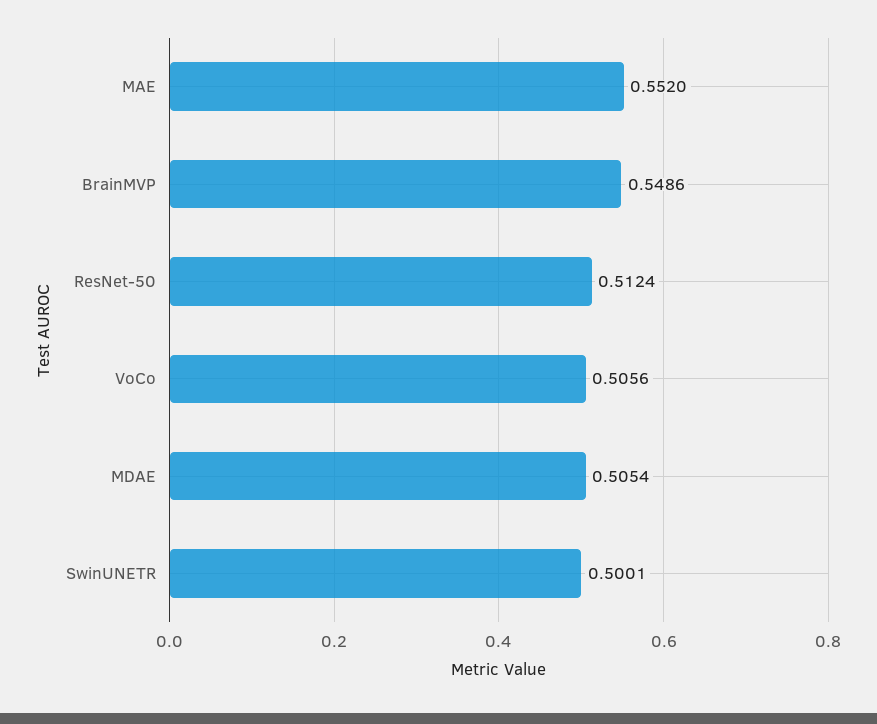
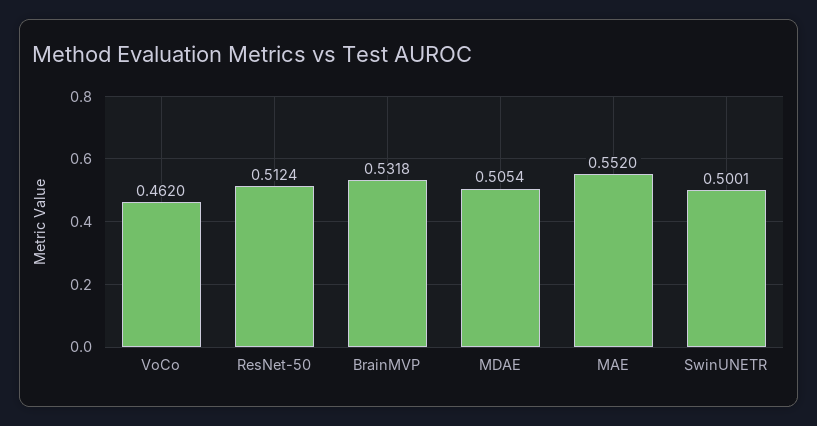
  {
    "MAE": 0.552,
-   "BrainMVP": 0.5486,
+   "BrainMVP": 0.5318,
    "ResNet-50": 0.5124,
-   "VoCo": 0.5056,
+   "VoCo": 0.462,
    "MDAE": 0.5054,
    "SwinUNETR": 0.5001
  }

